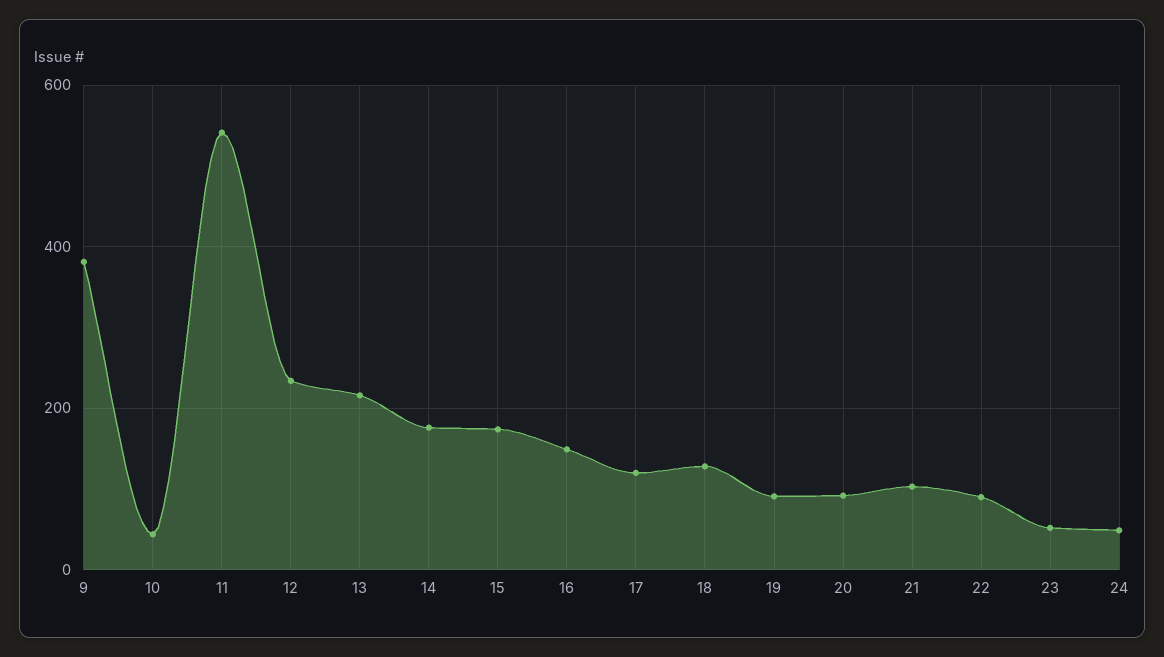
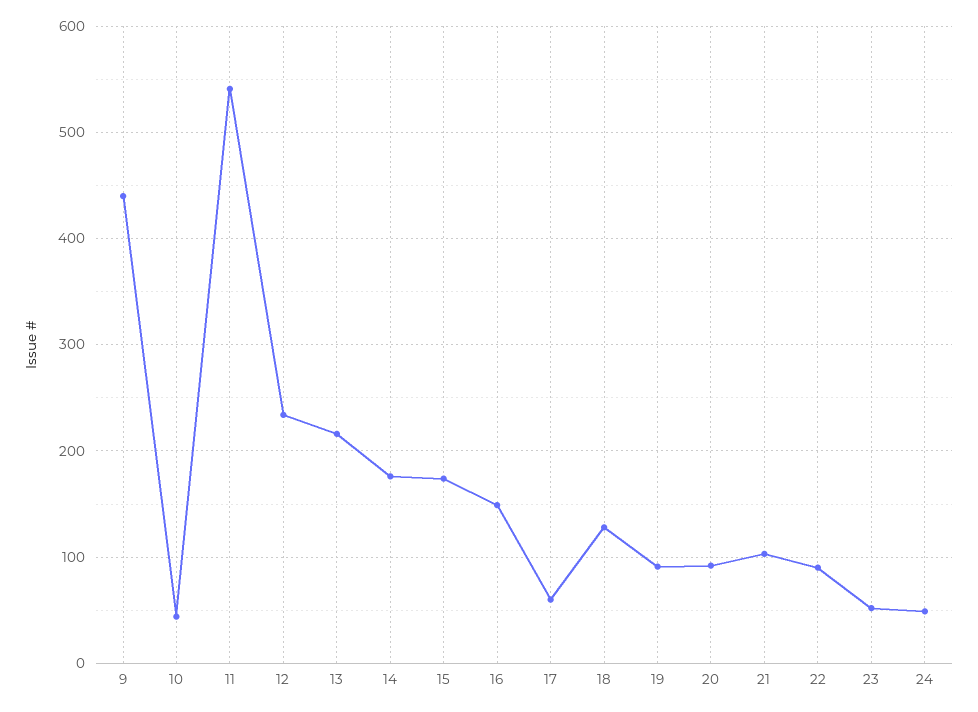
  {
-   "9": 380,
+   "9": 440,
    "10": 40,
    "11": 540,
    "12": 230,
    "13": 220,
    "14": 180,
    "15": 170,
    "16": 150,
-   "17": 120,
+   "17": 60,
    "18": 130,
    "19": 90,
    "20": 90,
    "21": 100,
    "22": 90,
    "23": 50,
    "24": 50
  }

